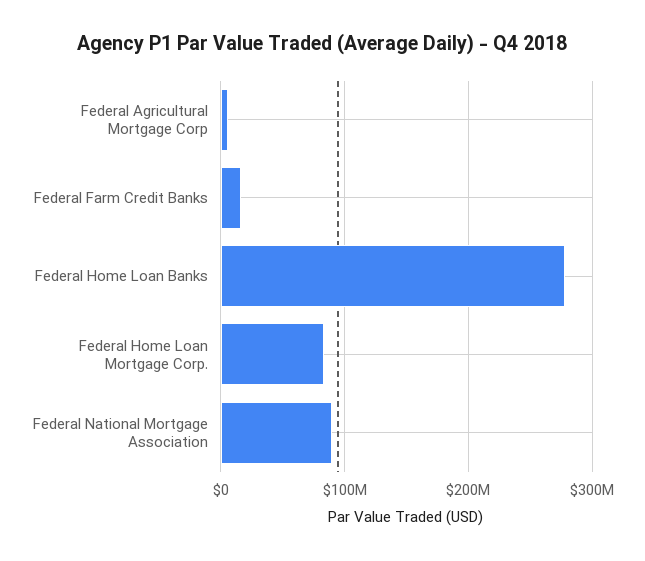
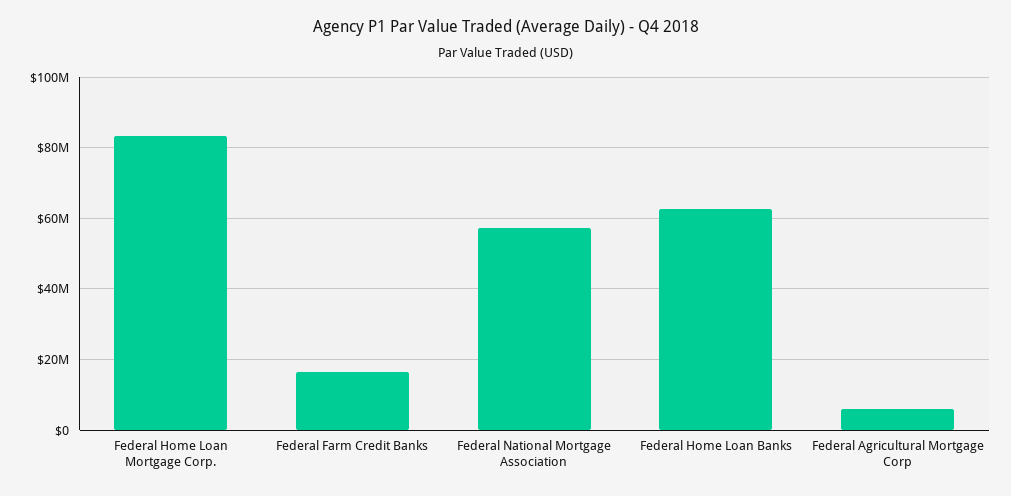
  {
    "Federal Agricultural Mortgage Corp": 6000000,
    "Federal Farm Credit Banks": 16000000,
-   "Federal Home Loan Banks": 280000000,
+   "Federal Home Loan Banks": 62000000,
    "Federal Home Loan Mortgage Corp.": 84000000,
-   "Federal National Mortgage Association": 90000000
+   "Federal National Mortgage Association": 58000000
  }

